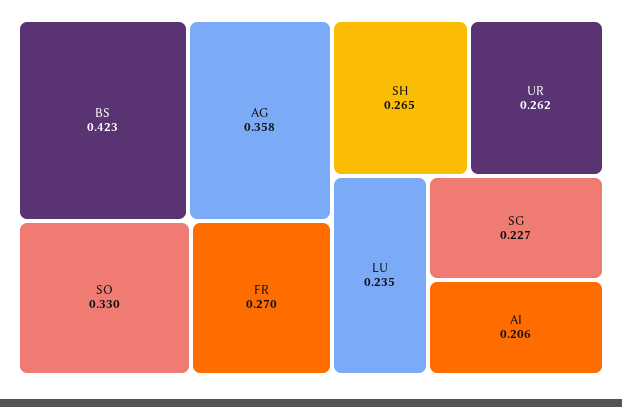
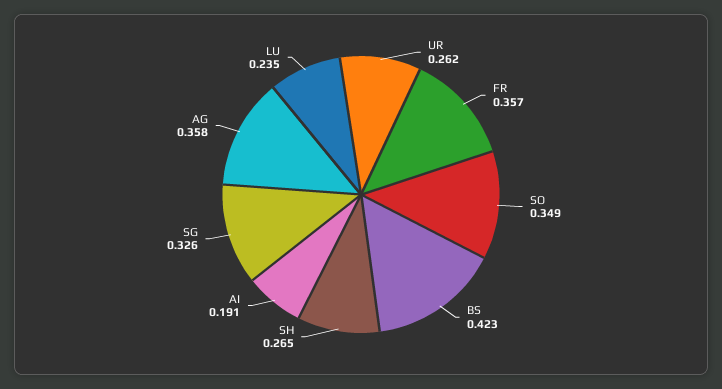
  {
    "BS": 0.423,
    "AG": 0.358,
-   "SO": 0.33,
+   "SO": 0.349,
-   "FR": 0.27,
+   "FR": 0.357,
    "SH": 0.265,
    "UR": 0.262,
    "LU": 0.235,
-   "SG": 0.227,
+   "SG": 0.326,
-   "AI": 0.206
+   "AI": 0.191
  }

